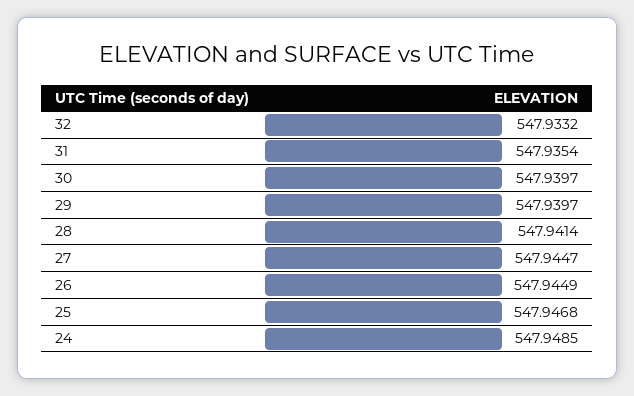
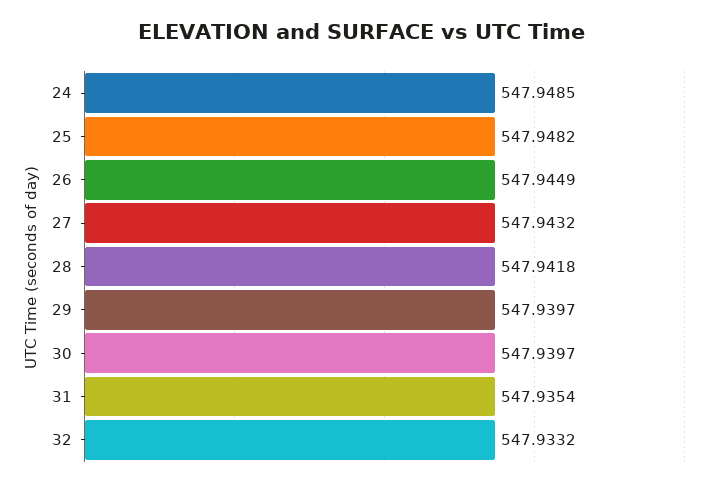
  {
    "32": 547.9332,
    "31": 547.9354,
    "30": 547.9397,
    "29": 547.9397,
-   "28": 547.9414,
+   "28": 547.9418,
-   "27": 547.9447,
+   "27": 547.9432,
    "26": 547.9449,
-   "25": 547.9468,
+   "25": 547.9482,
    "24": 547.9485
  }

